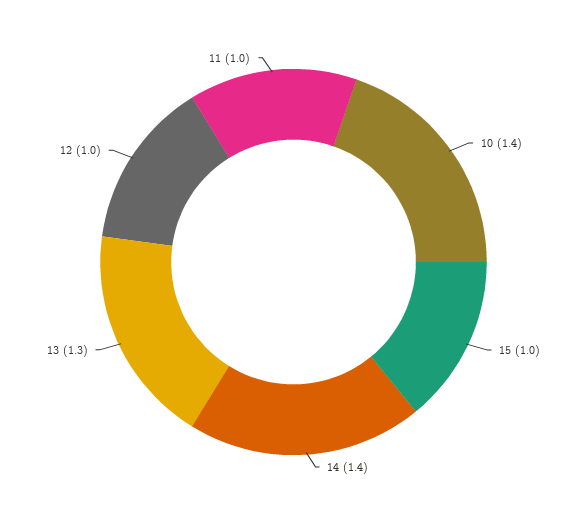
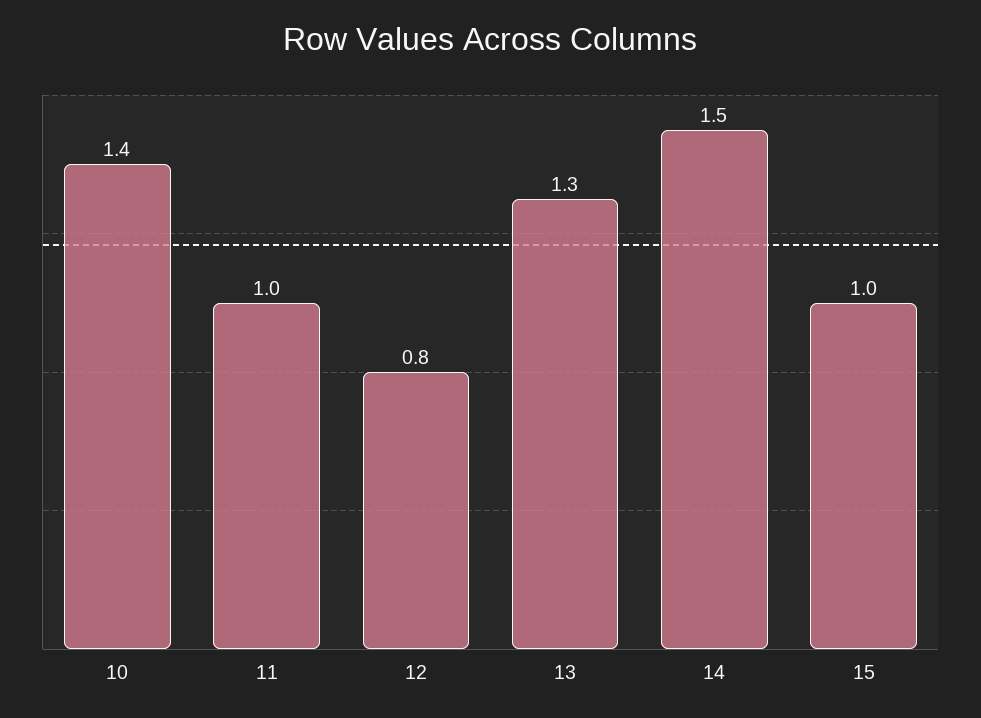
  {
    "10": 1.4,
    "15": 1,
-   "14": 1.4,
+   "14": 1.5,
    "13": 1.3,
-   "12": 1,
+   "12": 0.8,
    "11": 1
  }

